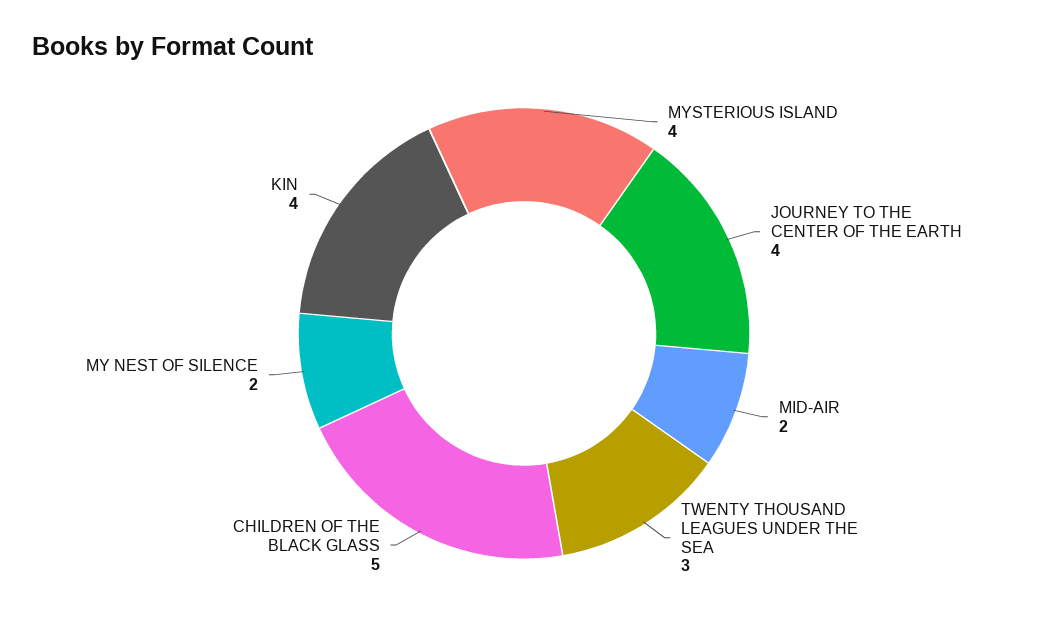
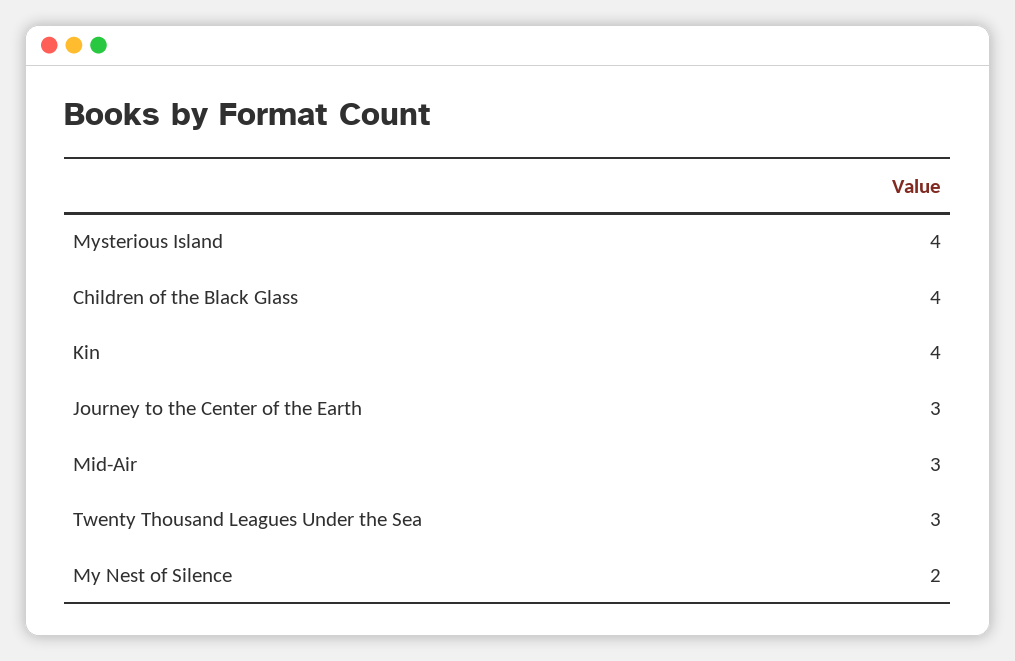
  {
    "MYSTERIOUS ISLAND": 4,
-   "JOURNEY TO THE CENTER OF THE EARTH": 4,
+   "JOURNEY TO THE CENTER OF THE EARTH": 3,
-   "MID-AIR": 2,
+   "MID-AIR": 3,
    "TWENTY THOUSAND LEAGUES UNDER THE SEA": 3,
-   "CHILDREN OF THE BLACK GLASS": 5,
+   "CHILDREN OF THE BLACK GLASS": 4,
    "MY NEST OF SILENCE": 2,
    "KIN": 4
  }

